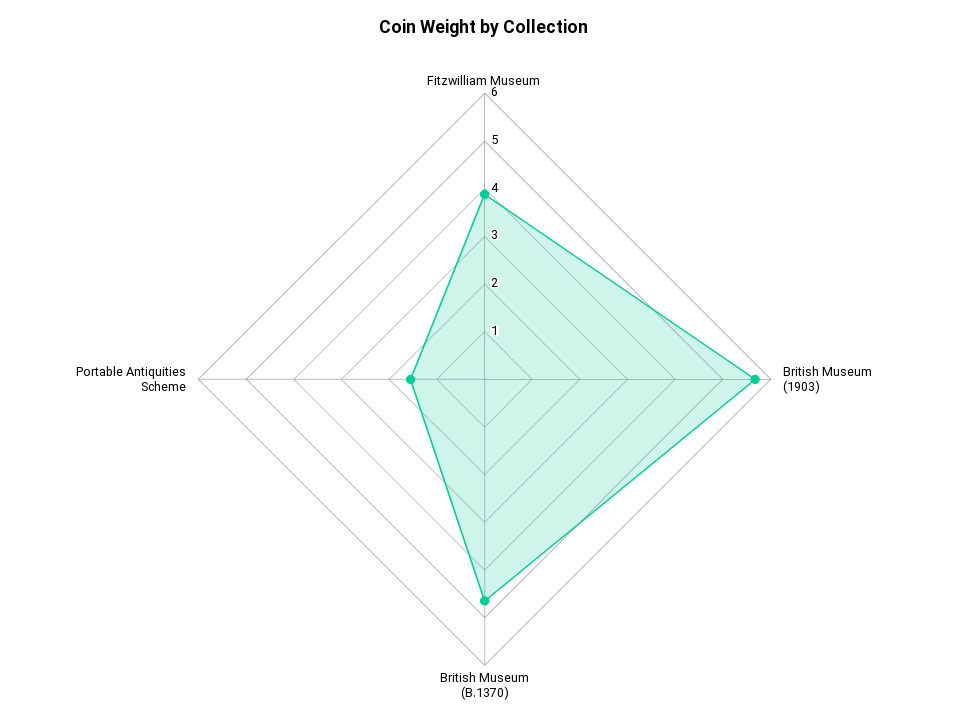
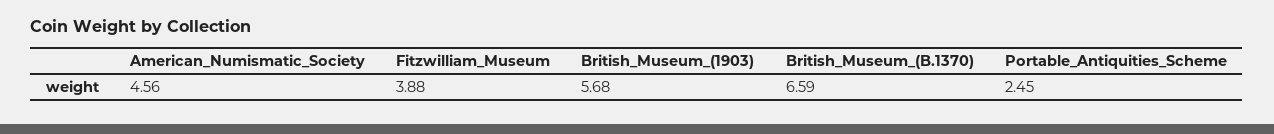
  {
    "Fitzwilliam Museum": 3.88,
    "British Museum (1903)": 5.68,
-   "British Museum (B.1370)": 4.6,
+   "British Museum (B.1370)": 6.59,
-   "Portable Antiquities Scheme": 1.6
+   "Portable Antiquities Scheme": 2.45,
+   "American_Numismatic_Society": 4.56
  }

